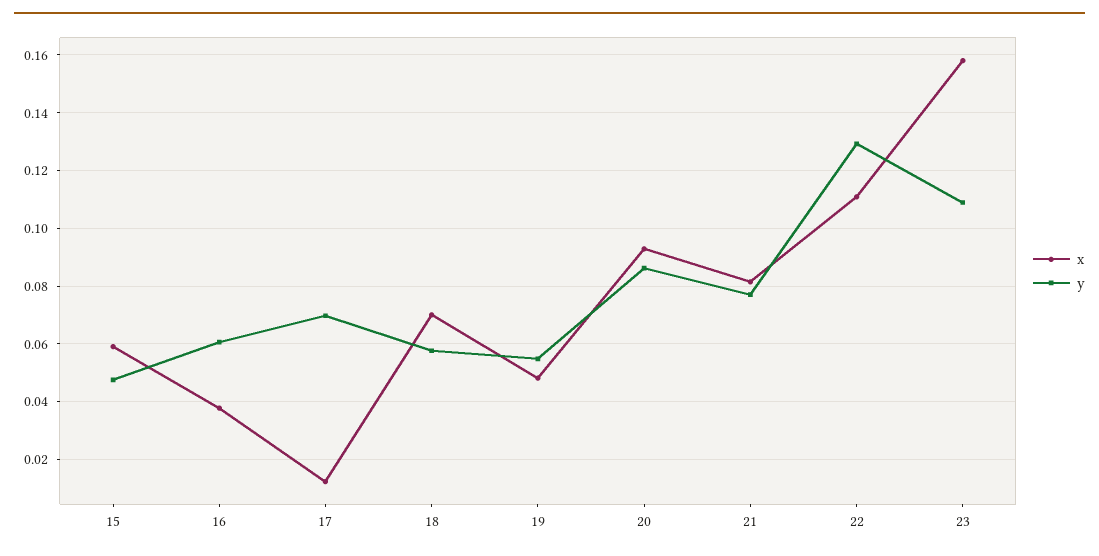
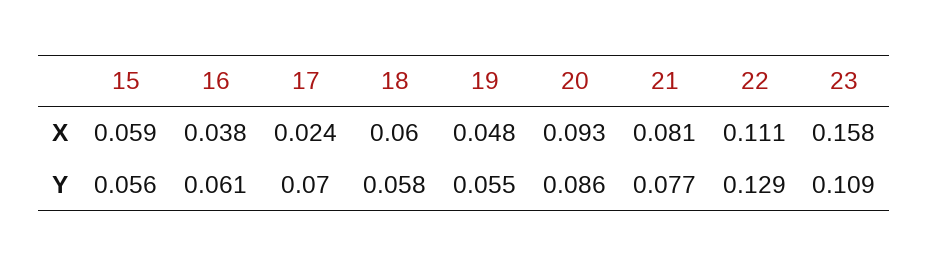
  {
    "x": {
      "15": 0.059,
      "16": 0.038,
-     "17": 0.0125,
+     "17": 0.024,
-     "18": 0.07,
+     "18": 0.06,
      "19": 0.048,
      "20": 0.093,
      "21": 0.081,
      "22": 0.111,
      "23": 0.158
    },
    "y": {
-     "15": 0.0475,
+     "15": 0.056,
      "16": 0.061,
      "17": 0.07,
      "18": 0.058,
      "19": 0.055,
      "20": 0.086,
      "21": 0.077,
      "22": 0.129,
      "23": 0.109
    }
  }

